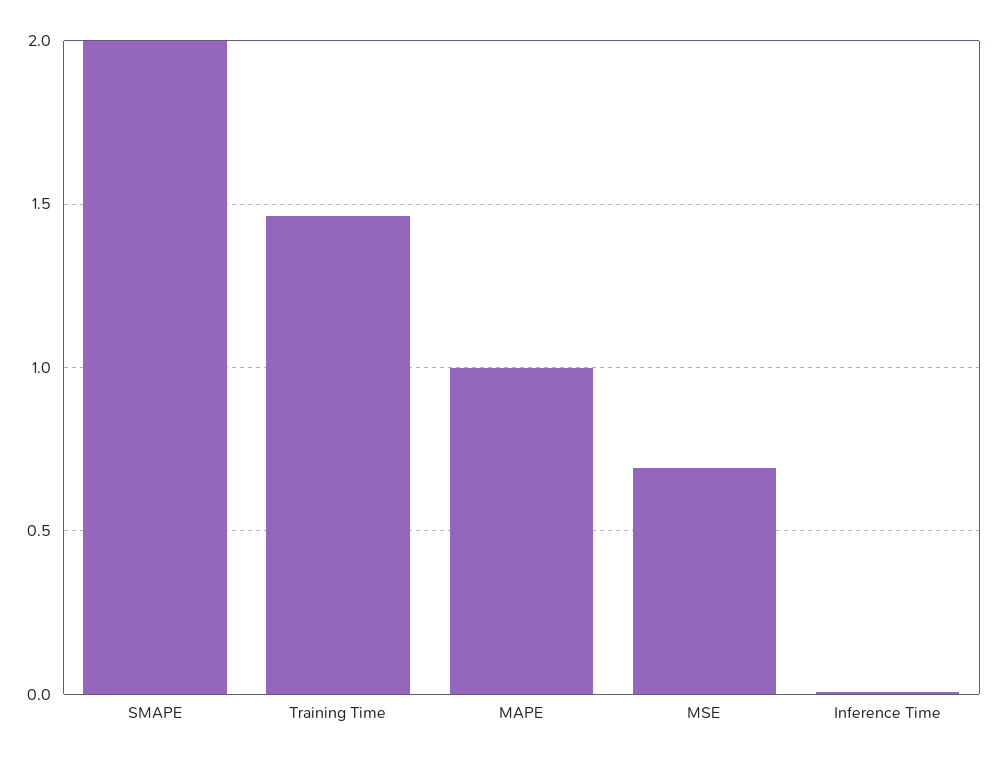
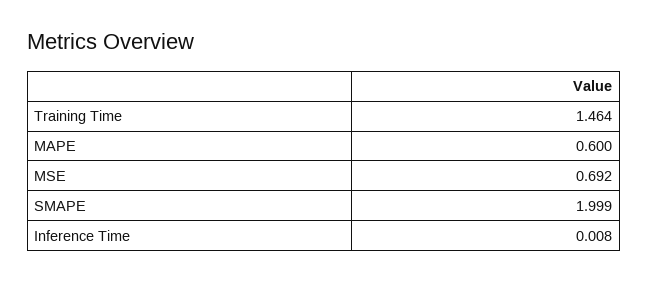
  {
    "SMAPE": 1.999,
    "Training Time": 1.464,
-   "MAPE": 1,
+   "MAPE": 0.6,
    "MSE": 0.692,
    "Inference Time": 0.008
  }

